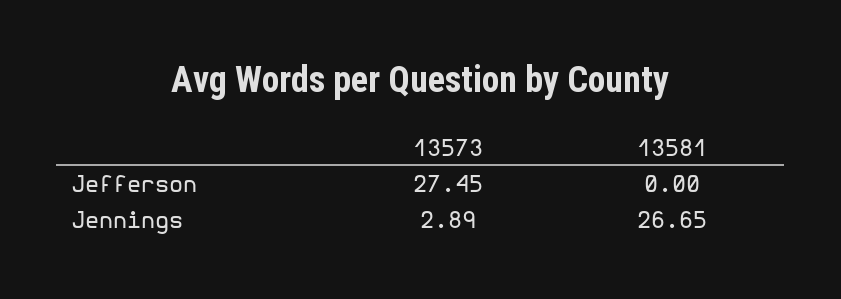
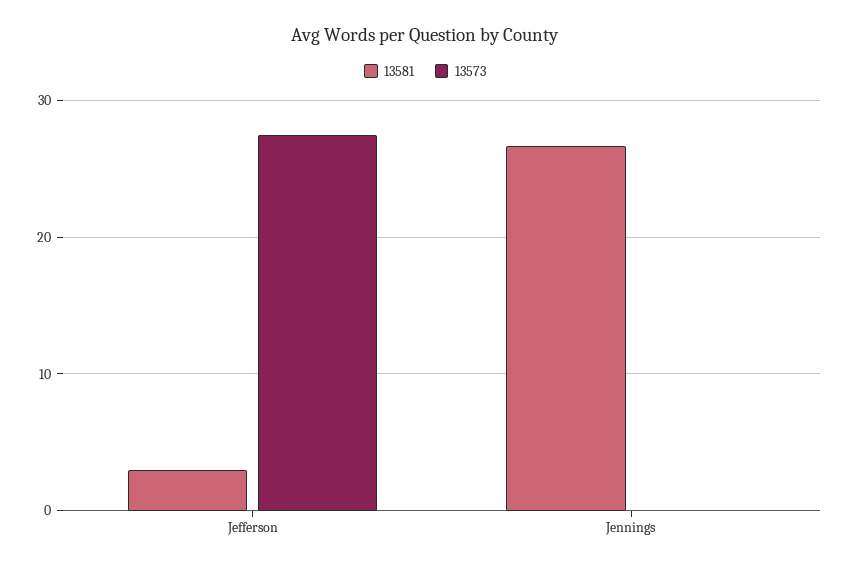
  {
    "13573": {
      "Jefferson": 27.45,
-     "Jennings": 2.89
+     "Jennings": 0
    },
    "13581": {
-     "Jefferson": 0,
+     "Jefferson": 3,
      "Jennings": 26.65
    }
  }

